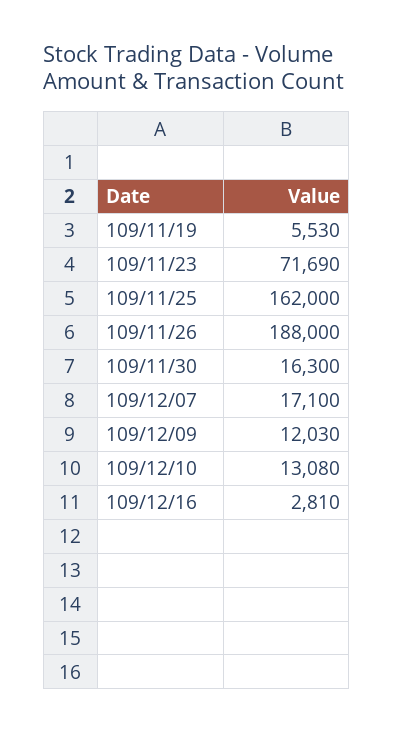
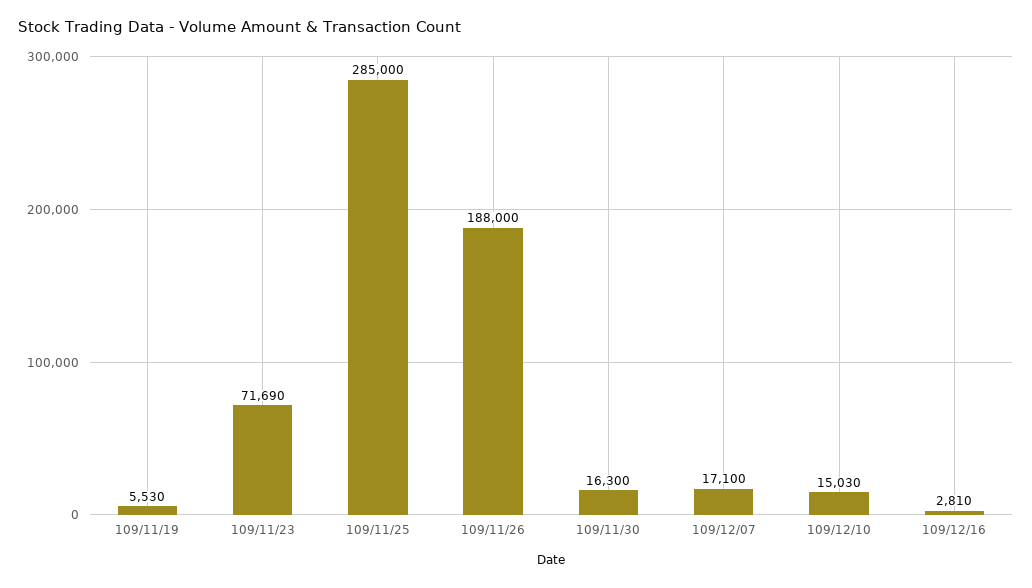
  {
    "109/11/19": 5530,
    "109/11/23": 71690,
-   "109/11/25": 162000,
+   "109/11/25": 285000,
    "109/11/26": 188000,
    "109/11/30": 16300,
    "109/12/07": 17100,
-   "109/12/09": 12030,
-   "109/12/10": 13080,
+   "109/12/10": 15030,
    "109/12/16": 2810
  }

